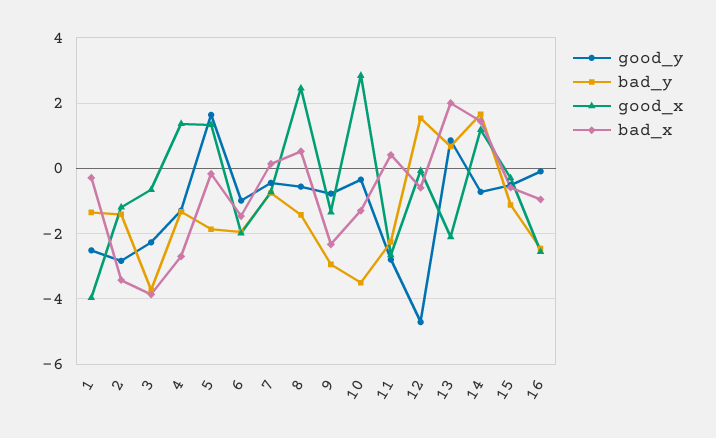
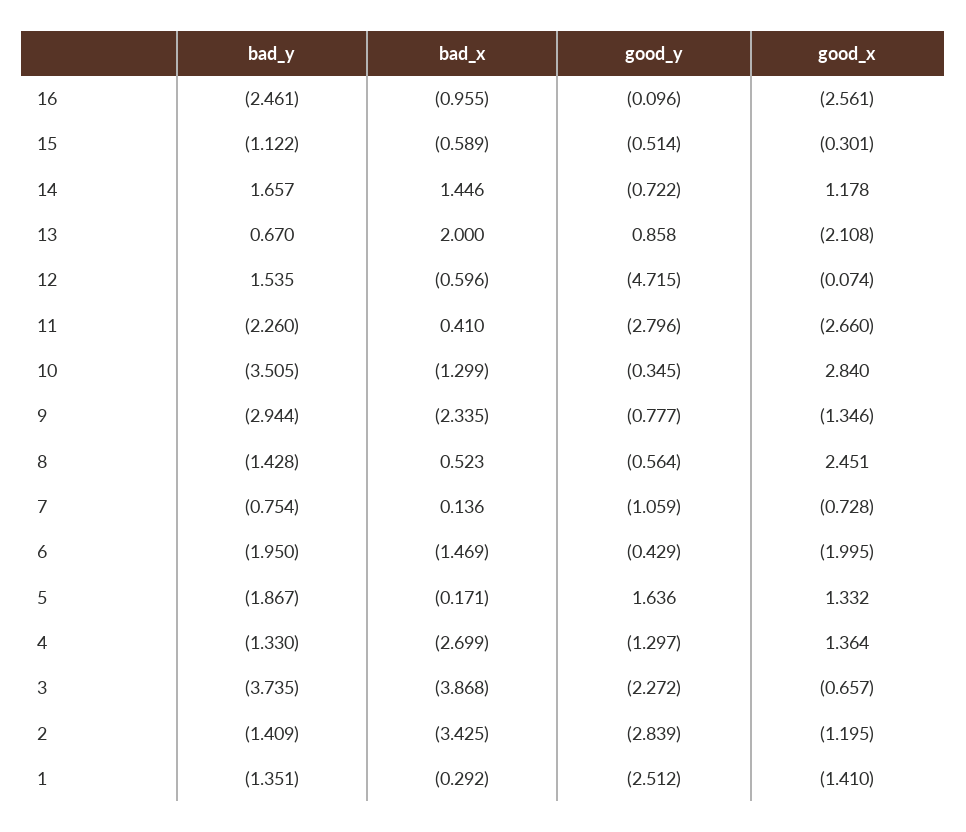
  {
    "good_y": {
      "1": -2.512,
      "2": -2.839,
      "3": -2.272,
      "4": -1.297,
      "5": 1.636,
-     "6": -1,
+     "6": -0.429,
-     "7": -0.4,
+     "7": -1.059,
      "8": -0.564,
      "9": -0.777,
      "10": -0.345,
      "11": -2.796,
      "12": -4.715,
      "13": 0.858,
      "14": -0.722,
      "15": -0.514,
      "16": -0.096
    },
    "bad_y": {
      "1": -1.351,
      "2": -1.409,
      "3": -3.735,
      "4": -1.33,
      "5": -1.867,
      "6": -1.95,
      "7": -0.754,
      "8": -1.428,
      "9": -2.944,
      "10": -3.505,
      "11": -2.26,
      "12": 1.535,
      "13": 0.67,
      "14": 1.657,
      "15": -1.122,
      "16": -2.461
    },
    "good_x": {
-     "1": -4,
+     "1": -1.41,
      "2": -1.195,
      "3": -0.657,
      "4": 1.364,
      "5": 1.332,
      "6": -1.995,
      "7": -0.728,
      "8": 2.451,
      "9": -1.346,
      "10": 2.84,
      "11": -2.66,
      "12": -0.074,
      "13": -2.108,
      "14": 1.178,
      "15": -0.301,
      "16": -2.561
    },
    "bad_x": {
      "1": -0.292,
      "2": -3.425,
      "3": -3.868,
      "4": -2.699,
      "5": -0.171,
      "6": -1.469,
      "7": 0.136,
      "8": 0.523,
      "9": -2.335,
      "10": -1.299,
      "11": 0.41,
      "12": -0.596,
      "13": 2,
      "14": 1.446,
      "15": -0.589,
      "16": -0.955
    }
  }

